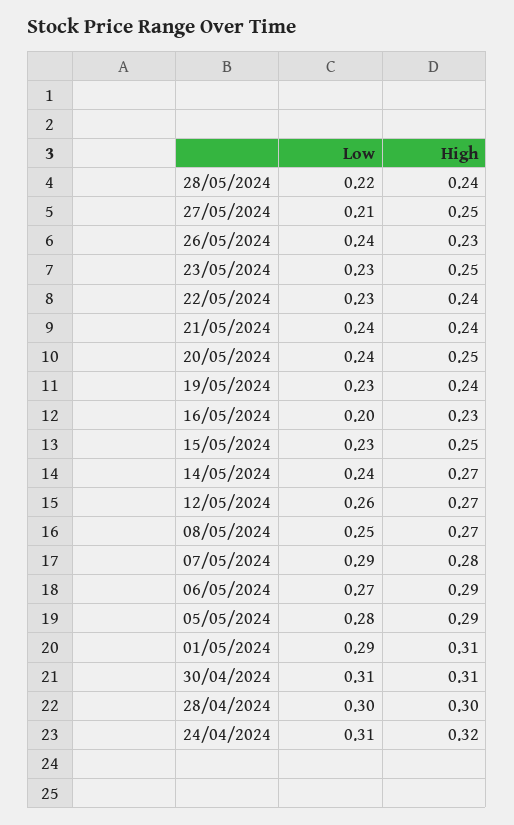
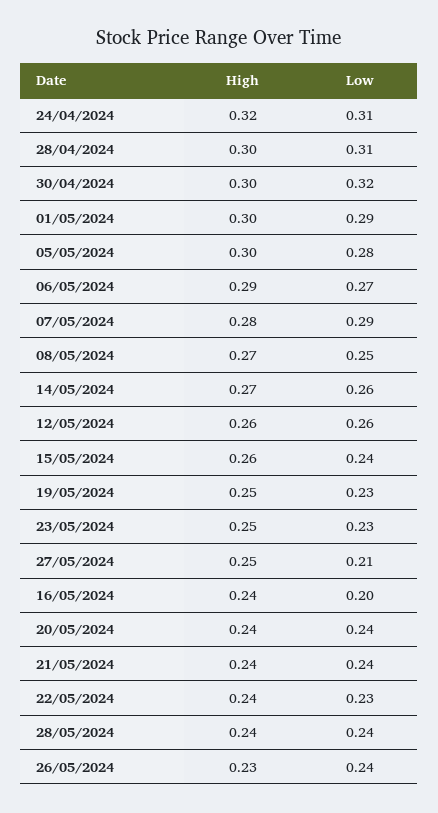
  {
    "Low": {
-     "28/05/2024": 0.22,
+     "28/05/2024": 0.24,
      "27/05/2024": 0.21,
      "26/05/2024": 0.24,
      "23/05/2024": 0.23,
      "22/05/2024": 0.23,
      "21/05/2024": 0.24,
      "20/05/2024": 0.24,
      "19/05/2024": 0.23,
      "16/05/2024": 0.2,
-     "15/05/2024": 0.23,
+     "15/05/2024": 0.24,
-     "14/05/2024": 0.24,
+     "14/05/2024": 0.26,
      "12/05/2024": 0.26,
      "08/05/2024": 0.25,
      "07/05/2024": 0.29,
      "06/05/2024": 0.27,
      "05/05/2024": 0.28,
      "01/05/2024": 0.29,
-     "30/04/2024": 0.31,
+     "30/04/2024": 0.32,
-     "28/04/2024": 0.3,
+     "28/04/2024": 0.31,
      "24/04/2024": 0.31
    },
    "High": {
      "28/05/2024": 0.24,
      "27/05/2024": 0.25,
      "26/05/2024": 0.23,
      "23/05/2024": 0.25,
      "22/05/2024": 0.24,
      "21/05/2024": 0.24,
-     "20/05/2024": 0.25,
+     "20/05/2024": 0.24,
-     "19/05/2024": 0.24,
+     "19/05/2024": 0.25,
-     "16/05/2024": 0.23,
+     "16/05/2024": 0.24,
-     "15/05/2024": 0.25,
+     "15/05/2024": 0.26,
      "14/05/2024": 0.27,
-     "12/05/2024": 0.27,
+     "12/05/2024": 0.26,
      "08/05/2024": 0.27,
      "07/05/2024": 0.28,
      "06/05/2024": 0.29,
-     "05/05/2024": 0.29,
+     "05/05/2024": 0.3,
-     "01/05/2024": 0.31,
+     "01/05/2024": 0.3,
-     "30/04/2024": 0.31,
+     "30/04/2024": 0.3,
      "28/04/2024": 0.3,
      "24/04/2024": 0.32
    }
  }

